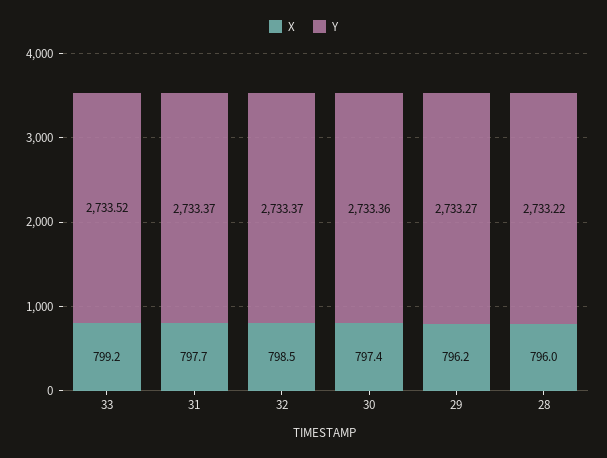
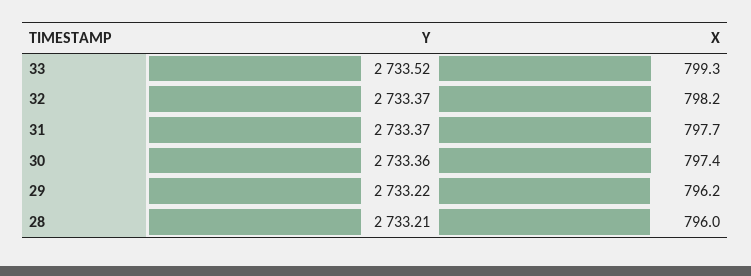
  {
    "X": {
-     "33": 799.2,
+     "33": 799.3,
      "31": 797.7,
-     "32": 798.5,
+     "32": 798.2,
      "30": 797.4,
      "29": 796.2,
      "28": 796
    },
    "Y": {
      "33": 2733.52,
      "31": 2733.37,
      "32": 2733.37,
      "30": 2733.36,
-     "29": 2733.27,
+     "29": 2733.22,
-     "28": 2733.22
+     "28": 2733.21
    }
  }

